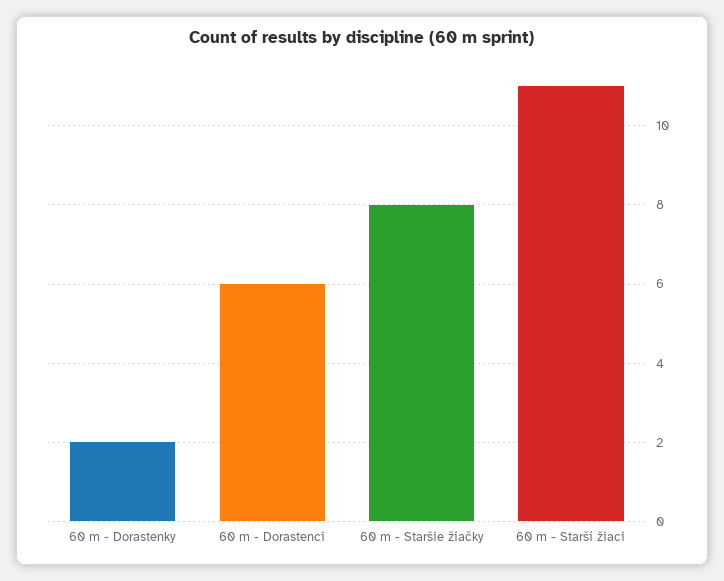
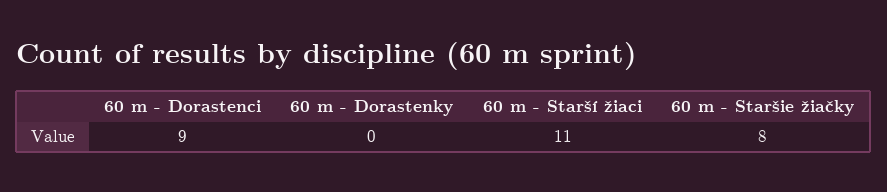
  {
-   "60 m - Dorastenky": 2,
+   "60 m - Dorastenky": 0,
-   "60 m - Dorastenci": 6,
+   "60 m - Dorastenci": 9,
    "60 m - Staršie žiačky": 8,
    "60 m - Starší žiaci": 11
  }

